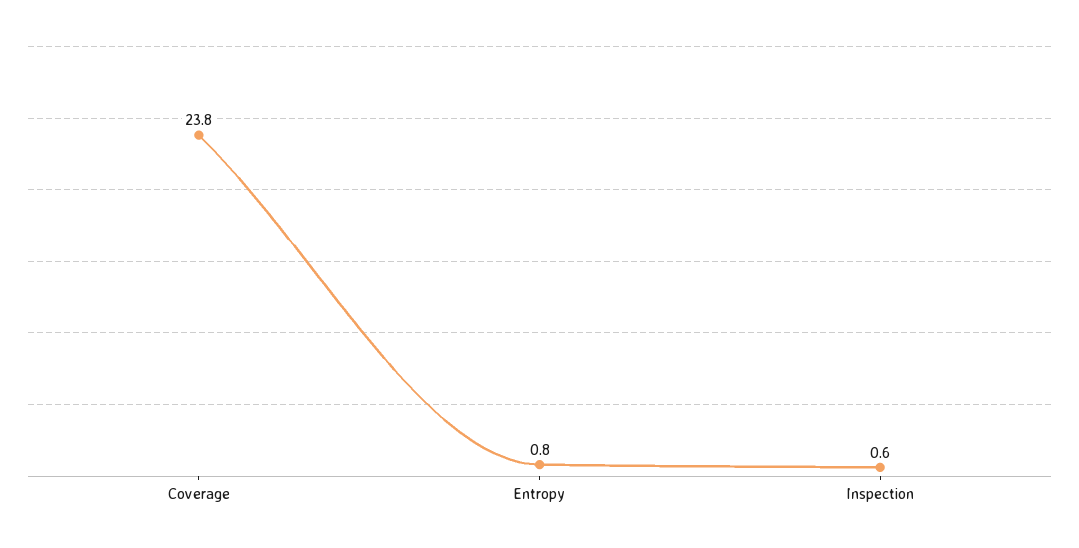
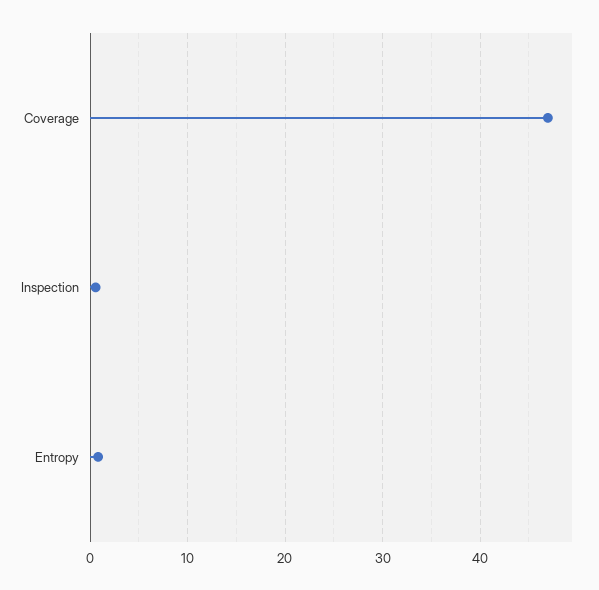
  {
-   "Coverage": 23.8,
+   "Coverage": 47,
    "Entropy": 0.8,
    "Inspection": 0.6
  }

